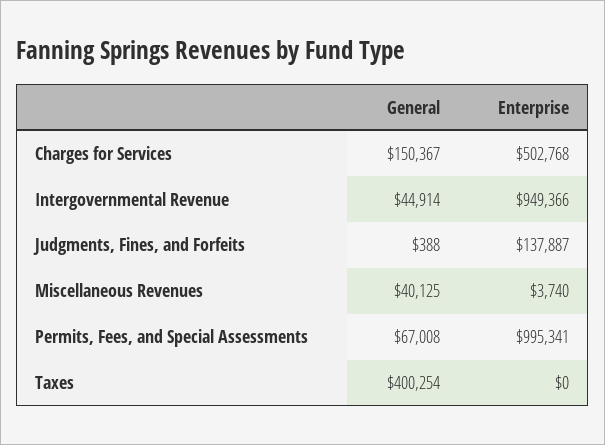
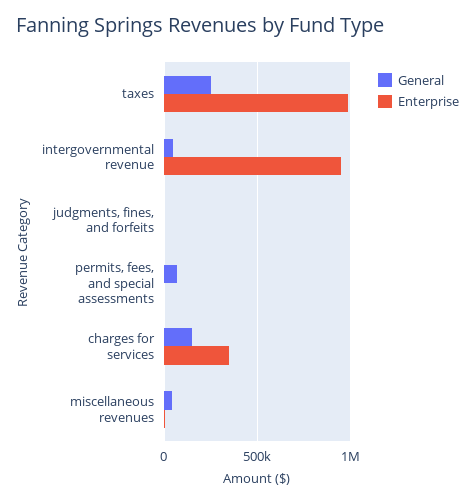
  {
    "General": {
      "Charges for Services": 150367,
      "Intergovernmental Revenue": 44914,
      "Judgments, Fines, and Forfeits": 388,
      "Miscellaneous Revenues": 40125,
      "Permits, Fees, and Special Assessments": 67008,
-     "Taxes": 400254
+     "Taxes": 250000
    },
    "Enterprise": {
-     "Charges for Services": 502768,
+     "Charges for Services": 350000,
      "Intergovernmental Revenue": 949366,
-     "Judgments, Fines, and Forfeits": 137887,
+     "Judgments, Fines, and Forfeits": 0,
      "Miscellaneous Revenues": 3740,
-     "Permits, Fees, and Special Assessments": 995341,
+     "Permits, Fees, and Special Assessments": 0,
-     "Taxes": 0
+     "Taxes": 1000000
    }
  }

